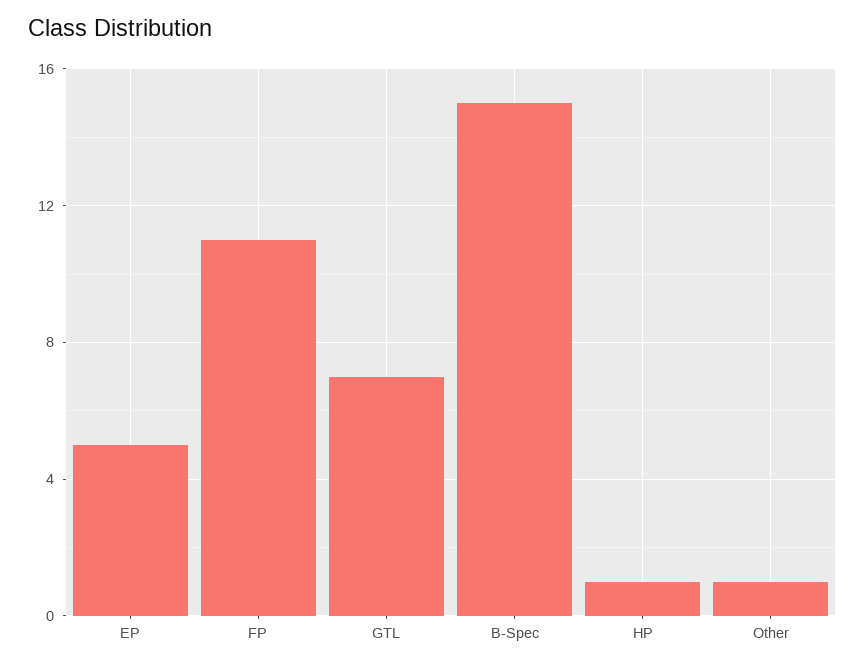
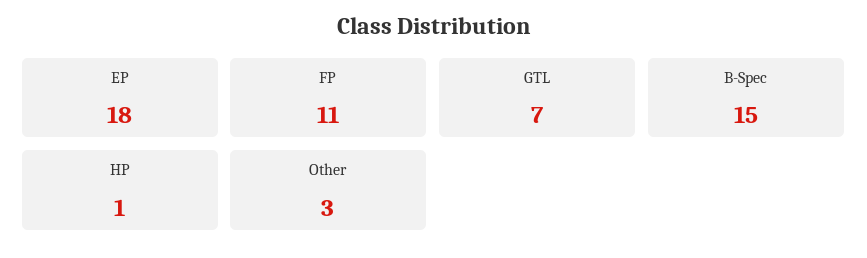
  {
-   "EP": 5,
+   "EP": 18,
    "FP": 11,
    "GTL": 7,
    "B-Spec": 15,
    "HP": 1,
-   "Other": 1
+   "Other": 3
  }

